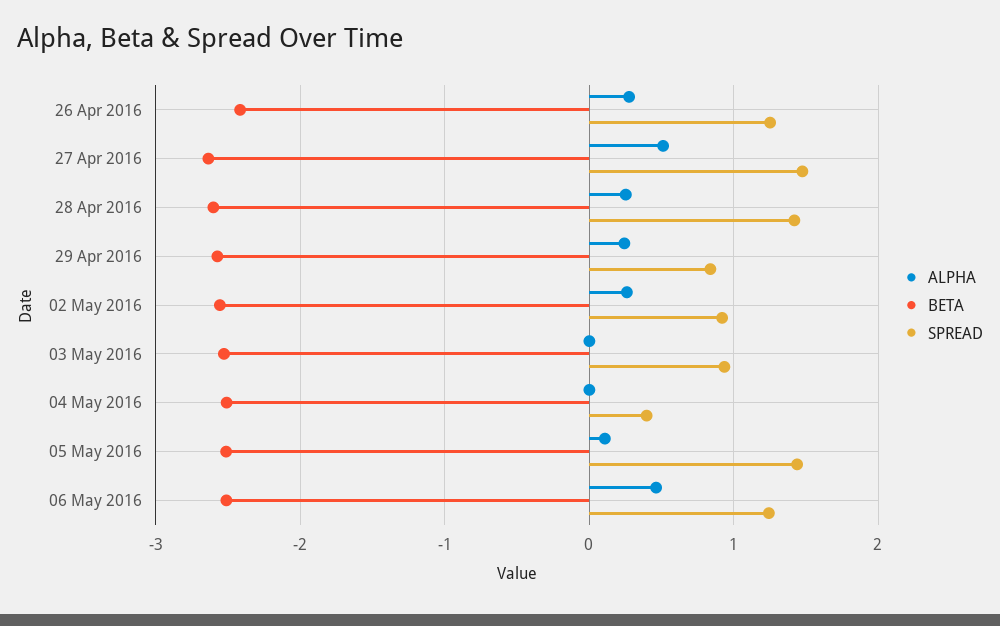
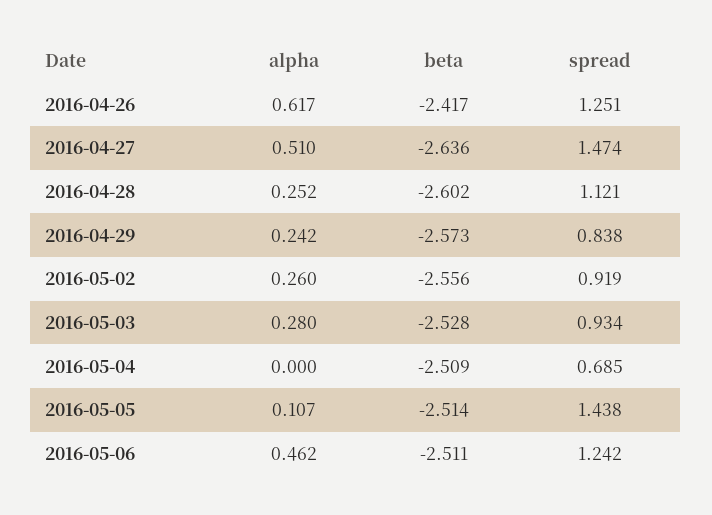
  {
    "ALPHA": {
-     "26 Apr 2016": 0.3,
+     "26 Apr 2016": 0.617,
      "27 Apr 2016": 0.51,
      "28 Apr 2016": 0.252,
      "29 Apr 2016": 0.242,
      "02 May 2016": 0.26,
-     "03 May 2016": 0,
+     "03 May 2016": 0.28,
      "04 May 2016": 0,
      "05 May 2016": 0.107,
      "06 May 2016": 0.462
    },
    "BETA": {
      "26 Apr 2016": -2.417,
      "27 Apr 2016": -2.636,
      "28 Apr 2016": -2.602,
      "29 Apr 2016": -2.573,
      "02 May 2016": -2.556,
      "03 May 2016": -2.528,
      "04 May 2016": -2.509,
      "05 May 2016": -2.514,
      "06 May 2016": -2.511
    },
    "SPREAD": {
      "26 Apr 2016": 1.251,
      "27 Apr 2016": 1.474,
-     "28 Apr 2016": 1.4,
+     "28 Apr 2016": 1.121,
      "29 Apr 2016": 0.838,
      "02 May 2016": 0.919,
      "03 May 2016": 0.934,
-     "04 May 2016": 0.4,
+     "04 May 2016": 0.685,
      "05 May 2016": 1.438,
      "06 May 2016": 1.242
    }
  }

